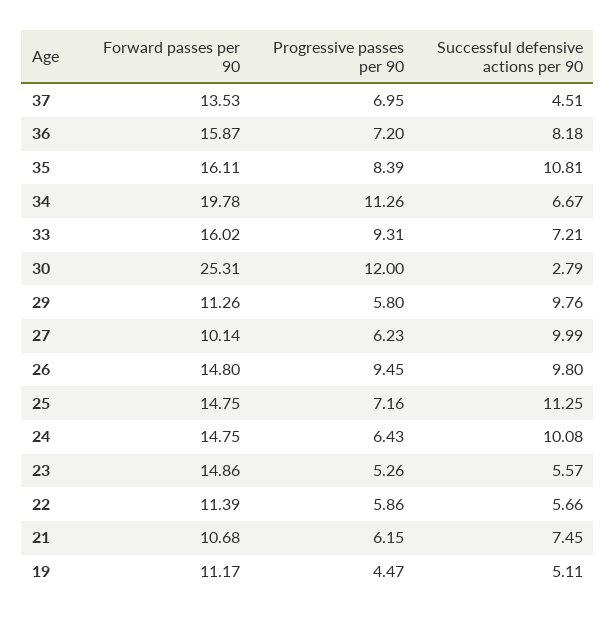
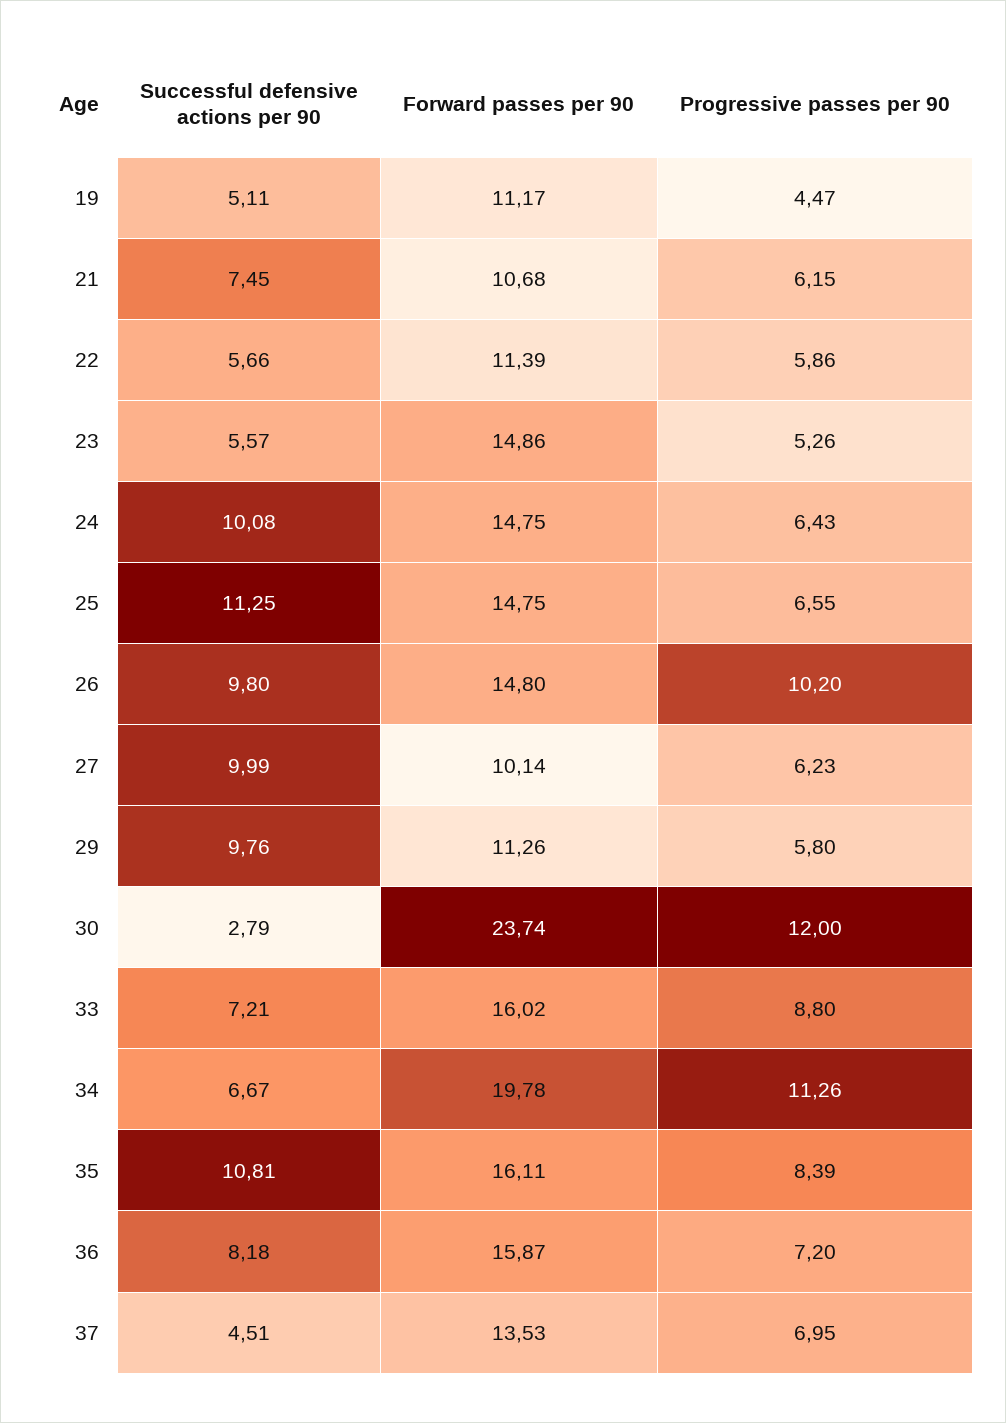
  {
    "Forward passes per 90": {
      "37": 13.53,
      "36": 15.87,
      "35": 16.11,
      "34": 19.78,
      "33": 16.02,
-     "30": 25.31,
+     "30": 23.74,
      "29": 11.26,
      "27": 10.14,
      "26": 14.8,
      "25": 14.75,
      "24": 14.75,
      "23": 14.86,
      "22": 11.39,
      "21": 10.68,
      "19": 11.17
    },
    "Progressive passes per 90": {
      "37": 6.95,
      "36": 7.2,
      "35": 8.39,
      "34": 11.26,
-     "33": 9.31,
+     "33": 8.8,
      "30": 12,
      "29": 5.8,
      "27": 6.23,
-     "26": 9.45,
+     "26": 10.2,
-     "25": 7.16,
+     "25": 6.55,
      "24": 6.43,
      "23": 5.26,
      "22": 5.86,
      "21": 6.15,
      "19": 4.47
    },
    "Successful defensive actions per 90": {
      "37": 4.51,
      "36": 8.18,
      "35": 10.81,
      "34": 6.67,
      "33": 7.21,
      "30": 2.79,
      "29": 9.76,
      "27": 9.99,
      "26": 9.8,
      "25": 11.25,
      "24": 10.08,
      "23": 5.57,
      "22": 5.66,
      "21": 7.45,
      "19": 5.11
    }
  }

